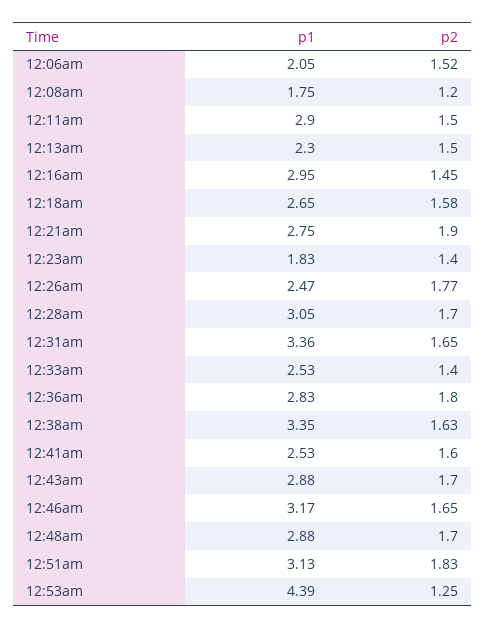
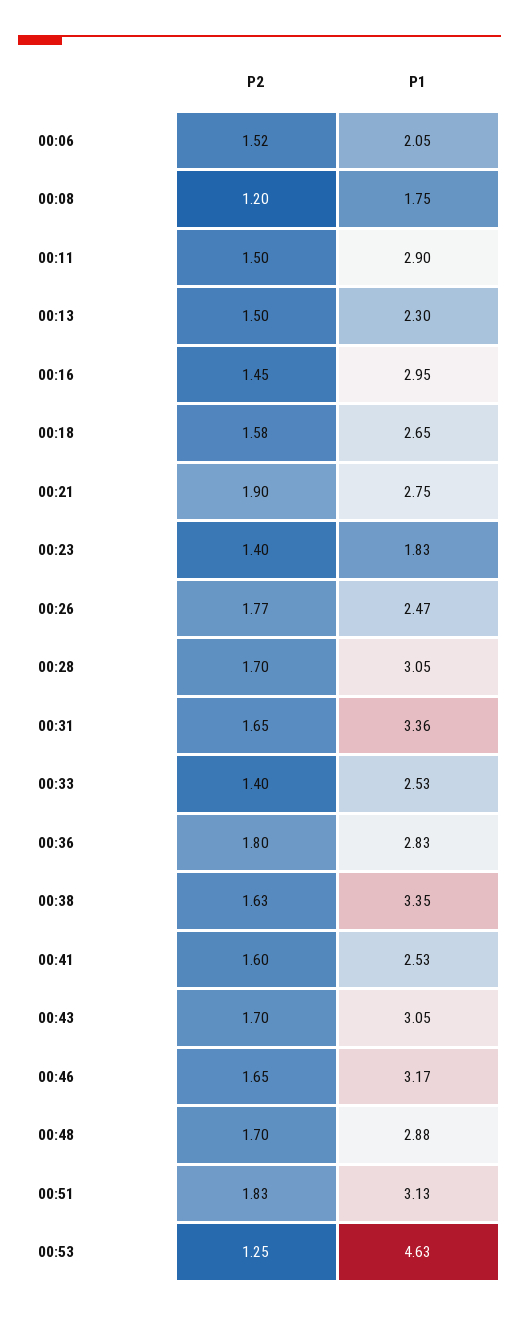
  {
    "p1": {
      "12:06am": 2.05,
      "12:08am": 1.75,
      "12:11am": 2.9,
      "12:13am": 2.3,
      "12:16am": 2.95,
      "12:18am": 2.65,
      "12:21am": 2.75,
      "12:23am": 1.83,
      "12:26am": 2.47,
      "12:28am": 3.05,
      "12:31am": 3.36,
      "12:33am": 2.53,
      "12:36am": 2.83,
      "12:38am": 3.35,
      "12:41am": 2.53,
-     "12:43am": 2.88,
+     "12:43am": 3.05,
      "12:46am": 3.17,
      "12:48am": 2.88,
      "12:51am": 3.13,
-     "12:53am": 4.39
+     "12:53am": 4.63
    },
    "p2": {
      "12:06am": 1.52,
      "12:08am": 1.2,
      "12:11am": 1.5,
      "12:13am": 1.5,
      "12:16am": 1.45,
      "12:18am": 1.58,
      "12:21am": 1.9,
      "12:23am": 1.4,
      "12:26am": 1.77,
      "12:28am": 1.7,
      "12:31am": 1.65,
      "12:33am": 1.4,
      "12:36am": 1.8,
      "12:38am": 1.63,
      "12:41am": 1.6,
      "12:43am": 1.7,
      "12:46am": 1.65,
      "12:48am": 1.7,
      "12:51am": 1.83,
      "12:53am": 1.25
    }
  }

